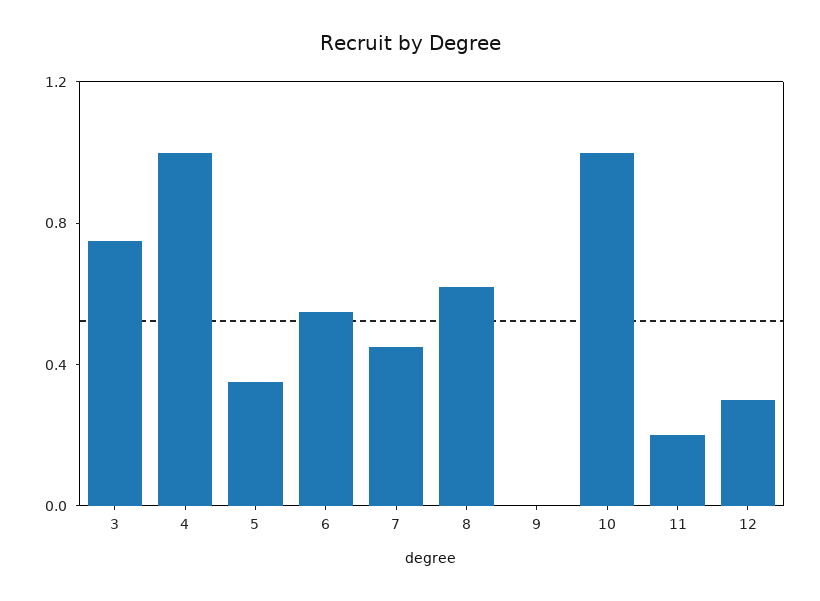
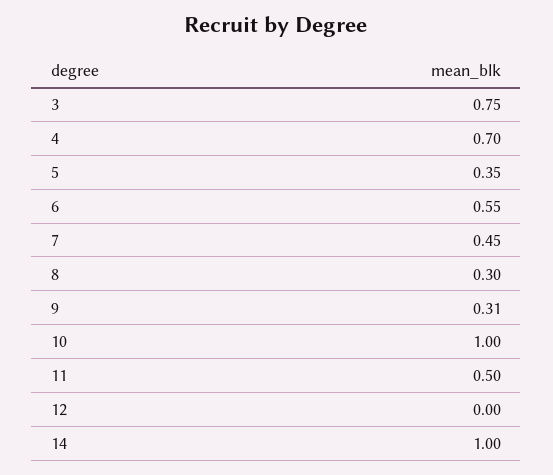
  {
    "3": 0.75,
-   "4": 1,
+   "4": 0.7,
    "5": 0.35,
    "6": 0.55,
    "7": 0.45,
-   "8": 0.6,
+   "8": 0.3,
-   "9": 0,
+   "9": 0.31,
    "10": 1,
-   "11": 0.2,
+   "11": 0.5,
-   "12": 0.3
+   "12": 0,
+   "14": 1
  }

